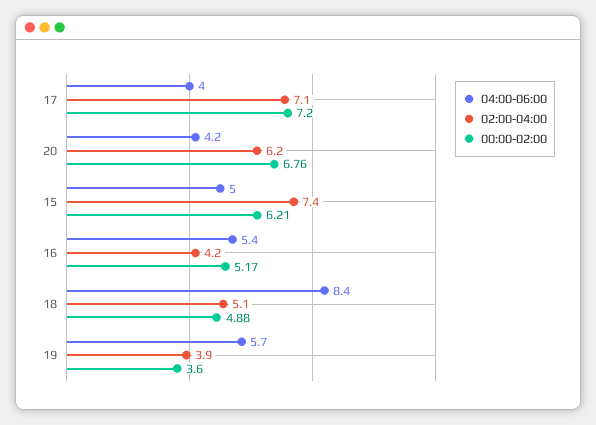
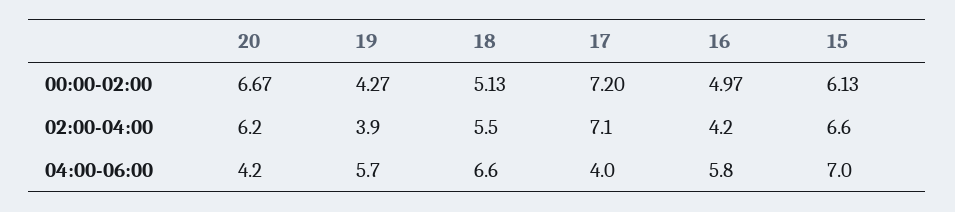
  {
    "04:00-06:00": {
      "17": 4,
      "20": 4.2,
-     "15": 5,
+     "15": 7,
-     "16": 5.4,
+     "16": 5.8,
-     "18": 8.4,
+     "18": 6.6,
      "19": 5.7
    },
    "02:00-04:00": {
      "17": 7.1,
      "20": 6.2,
-     "15": 7.4,
+     "15": 6.6,
      "16": 4.2,
-     "18": 5.1,
+     "18": 5.5,
      "19": 3.9
    },
    "00:00-02:00": {
      "17": 7.2,
-     "20": 6.76,
+     "20": 6.67,
-     "15": 6.21,
+     "15": 6.13,
-     "16": 5.17,
+     "16": 4.97,
-     "18": 4.88,
+     "18": 5.13,
-     "19": 3.6
+     "19": 4.27
    }
  }

